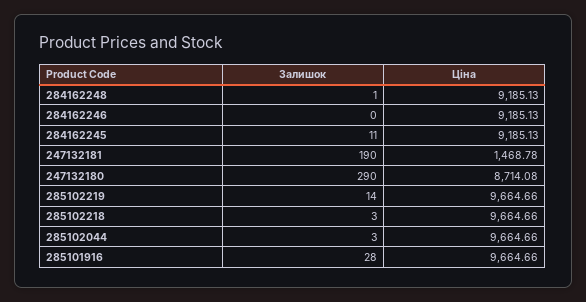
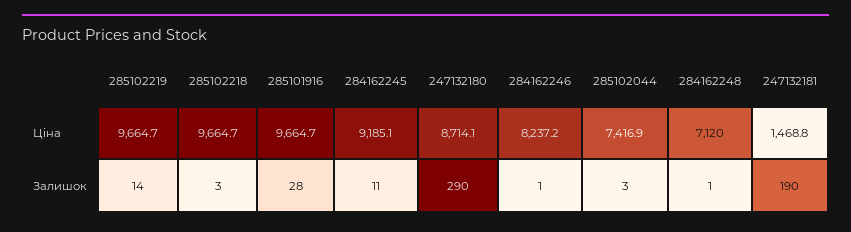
  {
    "Залишок": {
      "284162248": 1,
-     "284162246": 0,
+     "284162246": 1,
      "284162245": 11,
      "247132181": 190,
      "247132180": 290,
      "285102219": 14,
      "285102218": 3,
      "285102044": 3,
      "285101916": 28
    },
    "Ціна": {
-     "284162248": 9185.13,
+     "284162248": 7120,
-     "284162246": 9185.13,
+     "284162246": 8237.2,
      "284162245": 9185.13,
      "247132181": 1468.78,
      "247132180": 8714.08,
      "285102219": 9664.66,
      "285102218": 9664.66,
-     "285102044": 9664.66,
+     "285102044": 7416.9,
      "285101916": 9664.66
    }
  }

